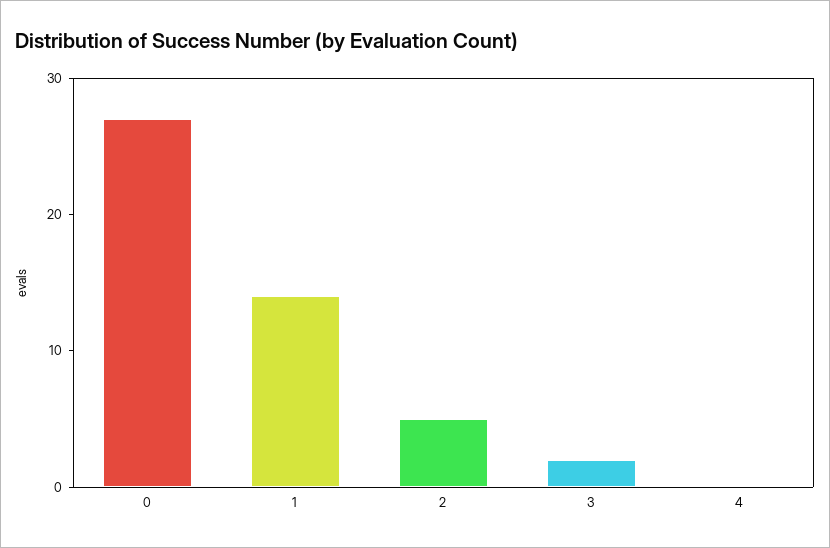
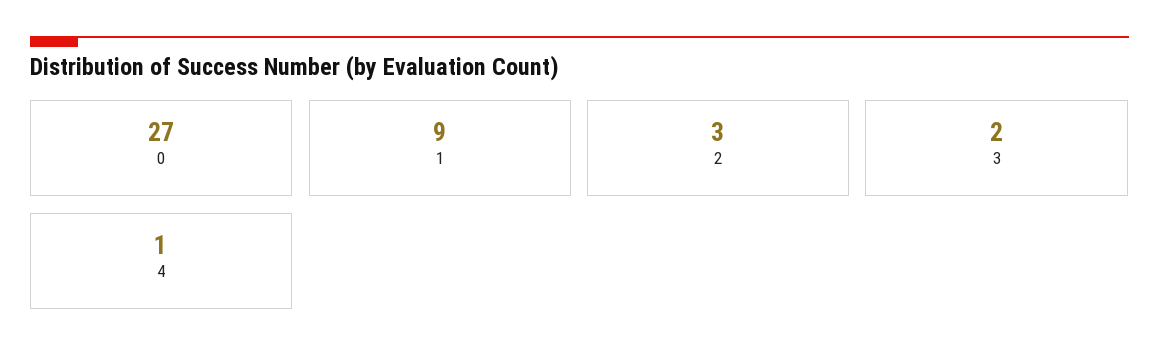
  {
    "0": 27,
-   "1": 14,
+   "1": 9,
-   "2": 5,
+   "2": 3,
    "3": 2,
-   "4": 0
+   "4": 1
  }

